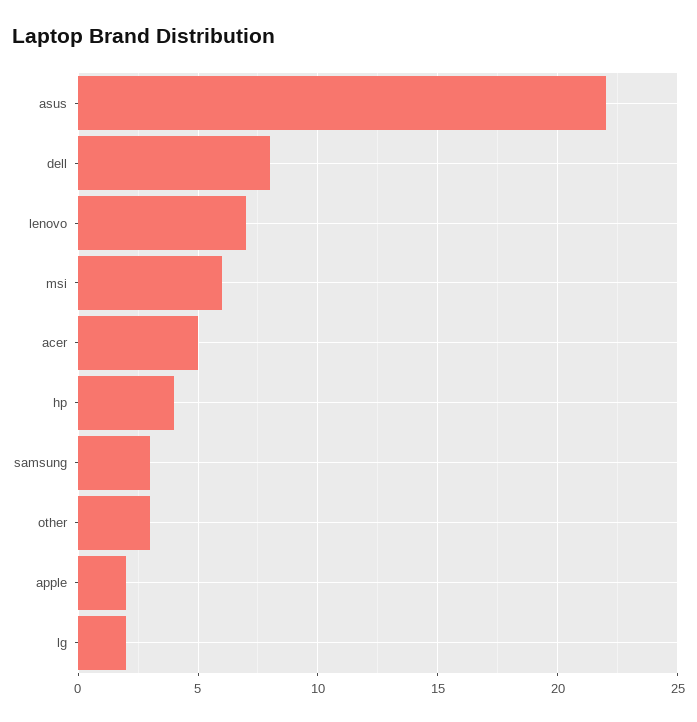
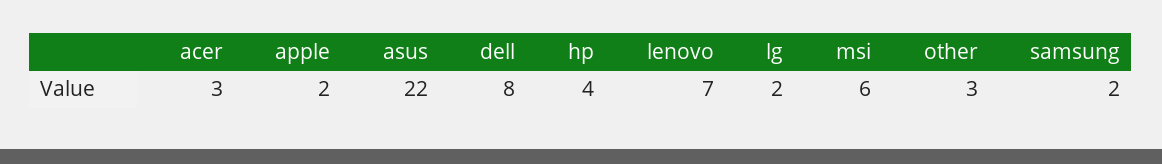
  {
    "asus": 22,
    "dell": 8,
    "lenovo": 7,
    "msi": 6,
-   "acer": 5,
+   "acer": 3,
    "hp": 4,
-   "samsung": 3,
+   "samsung": 2,
    "other": 3,
    "apple": 2,
    "lg": 2
  }

